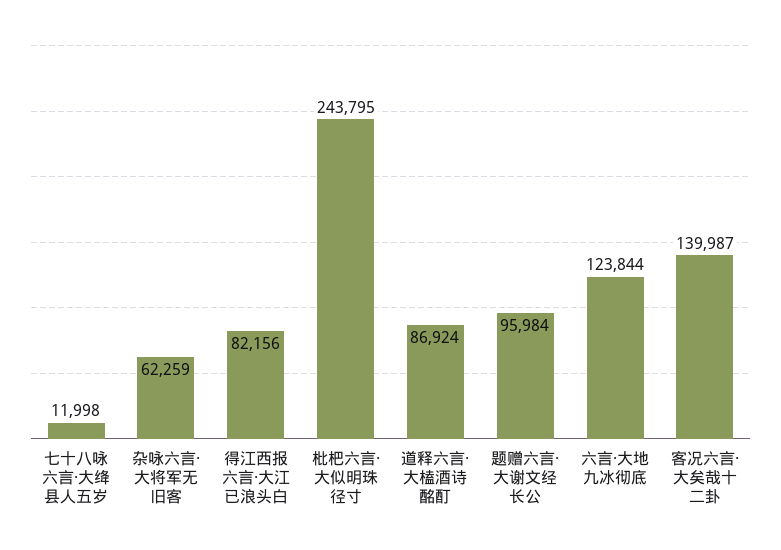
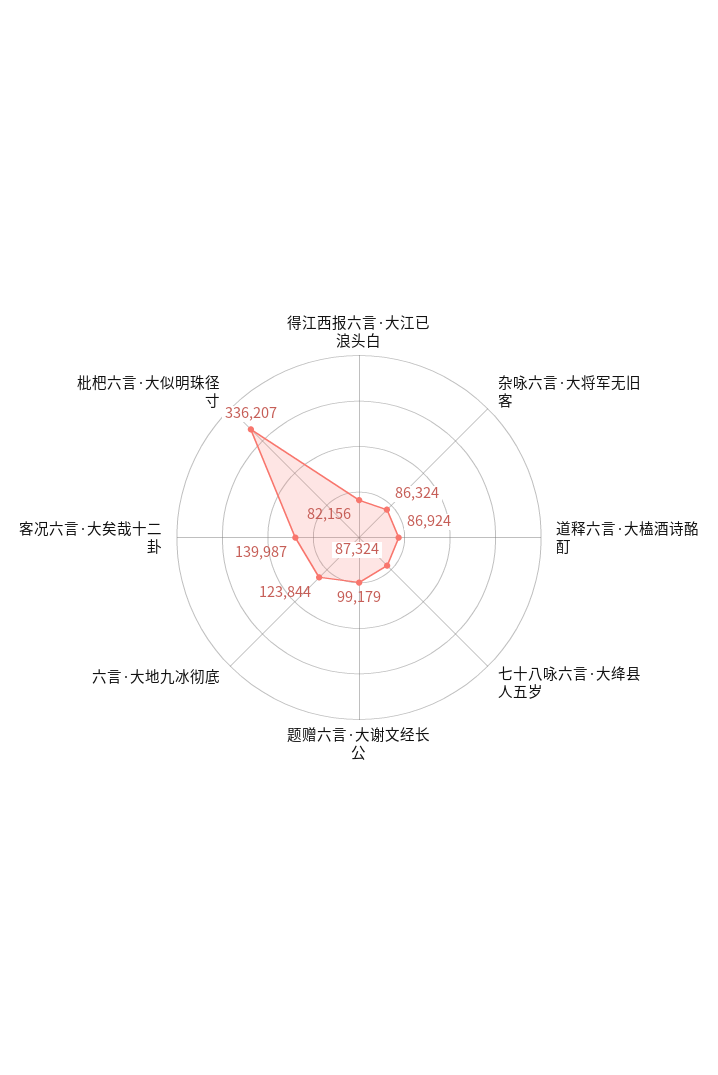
  {
-   "七十八咏六言·大绛县人五岁": 11998,
+   "七十八咏六言·大绛县人五岁": 87324,
-   "杂咏六言·大将军无旧客": 62259,
+   "杂咏六言·大将军无旧客": 86324,
    "得江西报六言·大江已浪头白": 82156,
-   "枇杷六言·大似明珠径寸": 243795,
+   "枇杷六言·大似明珠径寸": 336207,
    "道释六言·大榼酒诗酩酊": 86924,
-   "题赠六言·大谢文经长公": 95984,
+   "题赠六言·大谢文经长公": 99179,
    "六言·大地九冰彻底": 123844,
    "客况六言·大矣哉十二卦": 139987
  }

